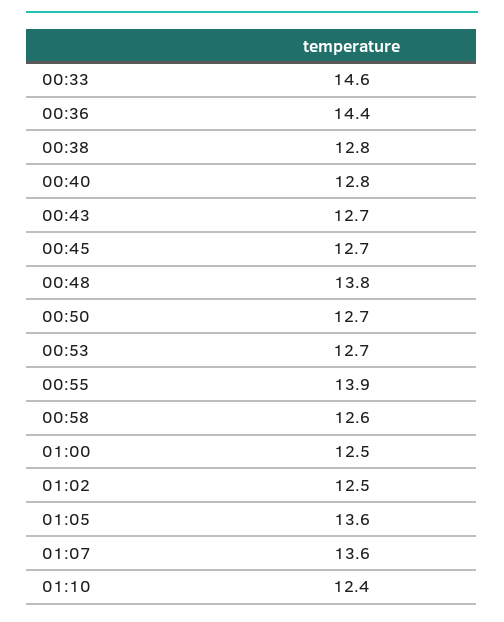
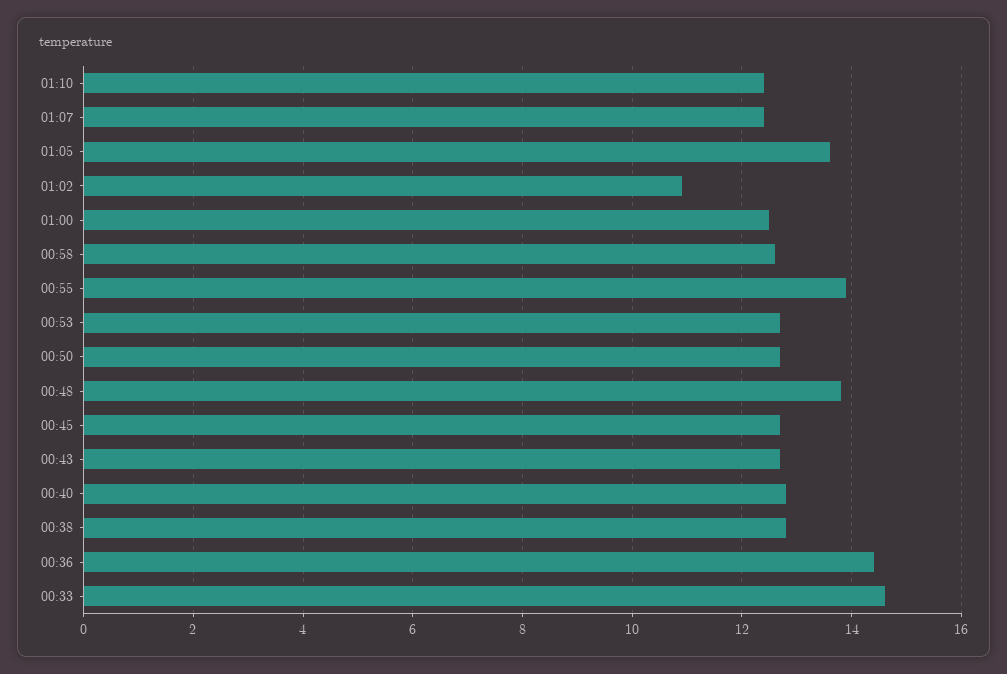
  {
    "00:33": 14.6,
    "00:36": 14.4,
    "00:38": 12.8,
    "00:40": 12.8,
    "00:43": 12.7,
    "00:45": 12.7,
    "00:48": 13.8,
    "00:50": 12.7,
    "00:53": 12.7,
    "00:55": 13.9,
    "00:58": 12.6,
    "01:00": 12.5,
-   "01:02": 12.5,
+   "01:02": 11,
    "01:05": 13.6,
-   "01:07": 13.6,
+   "01:07": 12.5,
    "01:10": 12.4
  }

